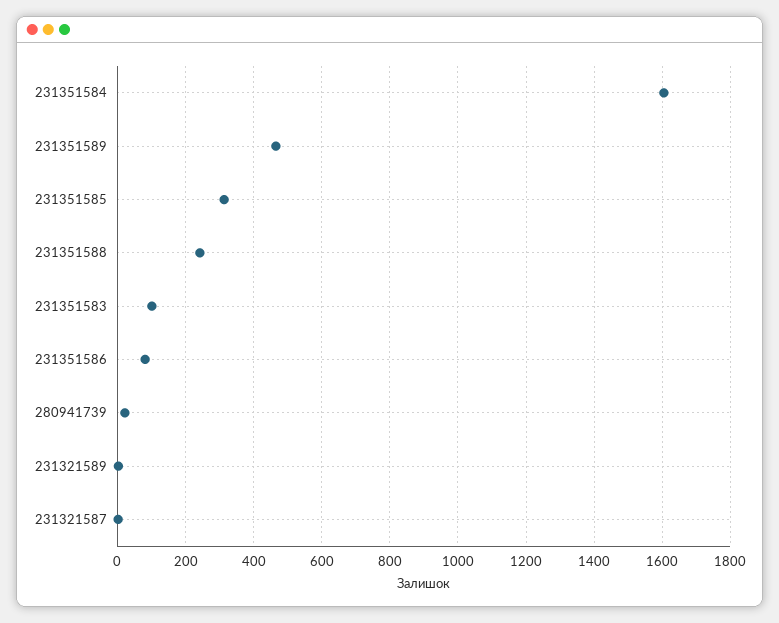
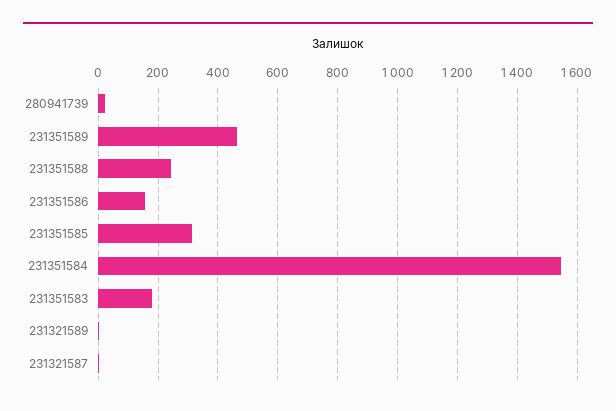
  {
-   "231351584": 1600,
+   "231351584": 1550,
    "231351589": 460,
    "231351585": 320,
    "231351588": 240,
-   "231351583": 100,
+   "231351583": 175,
-   "231351586": 80,
+   "231351586": 150,
    "280941739": 20,
    "231321589": 0,
    "231321587": 0
  }

